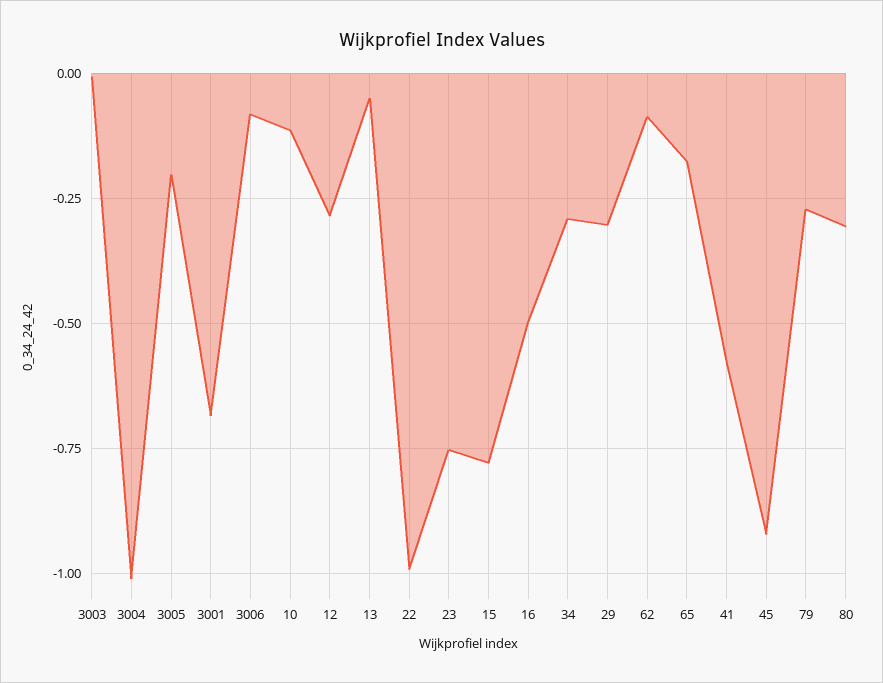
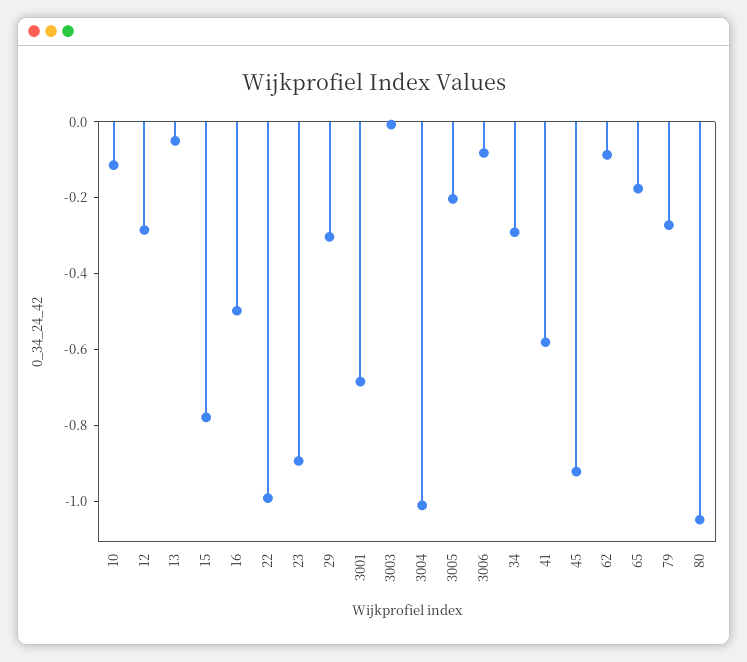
  {
    "3003": 0,
    "3004": -1,
    "3005": -0.2,
    "3001": -0.675,
    "3006": -0.075,
    "10": -0.125,
    "12": -0.275,
    "13": -0.05,
    "22": -1,
-   "23": -0.75,
+   "23": -0.9,
    "15": -0.775,
    "16": -0.5,
    "34": -0.3,
    "29": -0.3,
    "62": -0.075,
    "65": -0.175,
    "41": -0.575,
    "45": -0.925,
    "79": -0.275,
-   "80": -0.3
+   "80": -1.05
  }

